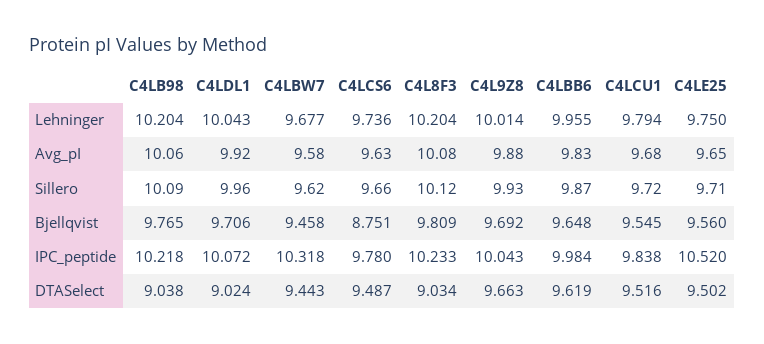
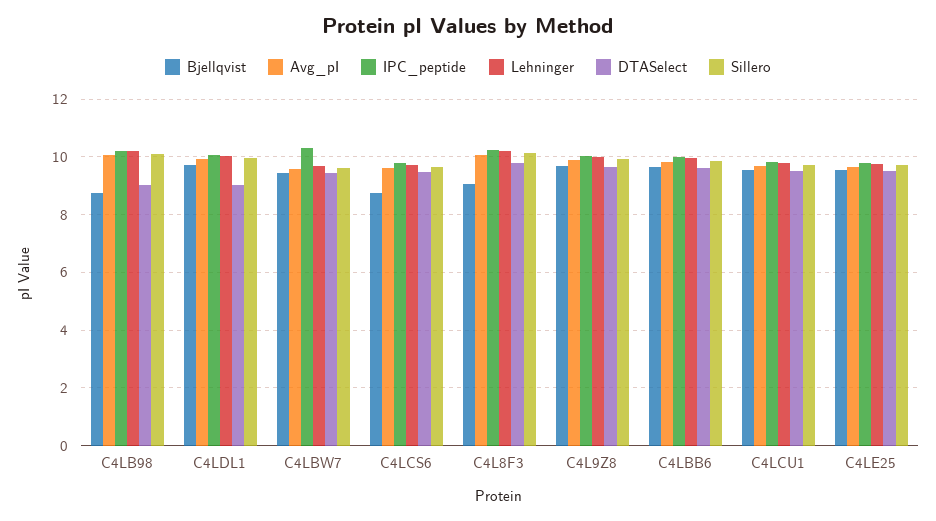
  {
    "Lehninger": {
      "C4LB98": 10.204,
      "C4LDL1": 10.043,
      "C4LBW7": 9.677,
      "C4LCS6": 9.736,
      "C4L8F3": 10.204,
      "C4L9Z8": 10.014,
      "C4LBB6": 9.955,
      "C4LCU1": 9.794,
      "C4LE25": 9.75
    },
    "Avg_pI": {
      "C4LB98": 10.06,
      "C4LDL1": 9.92,
      "C4LBW7": 9.58,
      "C4LCS6": 9.63,
      "C4L8F3": 10.08,
      "C4L9Z8": 9.88,
      "C4LBB6": 9.83,
      "C4LCU1": 9.68,
      "C4LE25": 9.65
    },
    "Sillero": {
      "C4LB98": 10.09,
      "C4LDL1": 9.96,
      "C4LBW7": 9.62,
      "C4LCS6": 9.66,
      "C4L8F3": 10.12,
      "C4L9Z8": 9.93,
      "C4LBB6": 9.87,
      "C4LCU1": 9.72,
      "C4LE25": 9.71
    },
    "Bjellqvist": {
-     "C4LB98": 9.765,
+     "C4LB98": 8.75,
      "C4LDL1": 9.706,
      "C4LBW7": 9.458,
      "C4LCS6": 8.751,
-     "C4L8F3": 9.809,
+     "C4L8F3": 9,
      "C4L9Z8": 9.692,
      "C4LBB6": 9.648,
      "C4LCU1": 9.545,
      "C4LE25": 9.56
    },
    "IPC_peptide": {
      "C4LB98": 10.218,
      "C4LDL1": 10.072,
      "C4LBW7": 10.318,
      "C4LCS6": 9.78,
      "C4L8F3": 10.233,
      "C4L9Z8": 10.043,
      "C4LBB6": 9.984,
      "C4LCU1": 9.838,
-     "C4LE25": 10.52
+     "C4LE25": 9.75
    },
    "DTASelect": {
      "C4LB98": 9.038,
      "C4LDL1": 9.024,
      "C4LBW7": 9.443,
      "C4LCS6": 9.487,
-     "C4L8F3": 9.034,
+     "C4L8F3": 9.75,
      "C4L9Z8": 9.663,
      "C4LBB6": 9.619,
      "C4LCU1": 9.516,
      "C4LE25": 9.502
    }
  }

